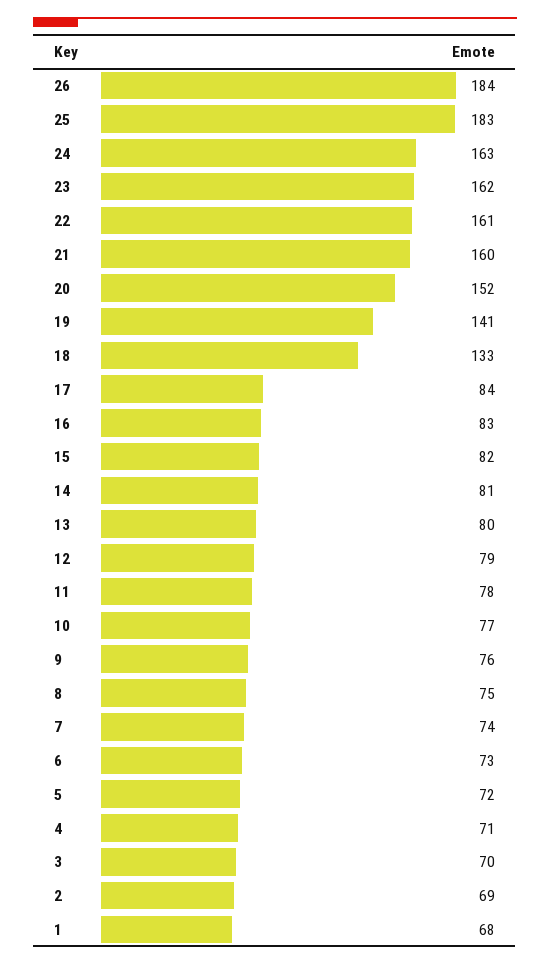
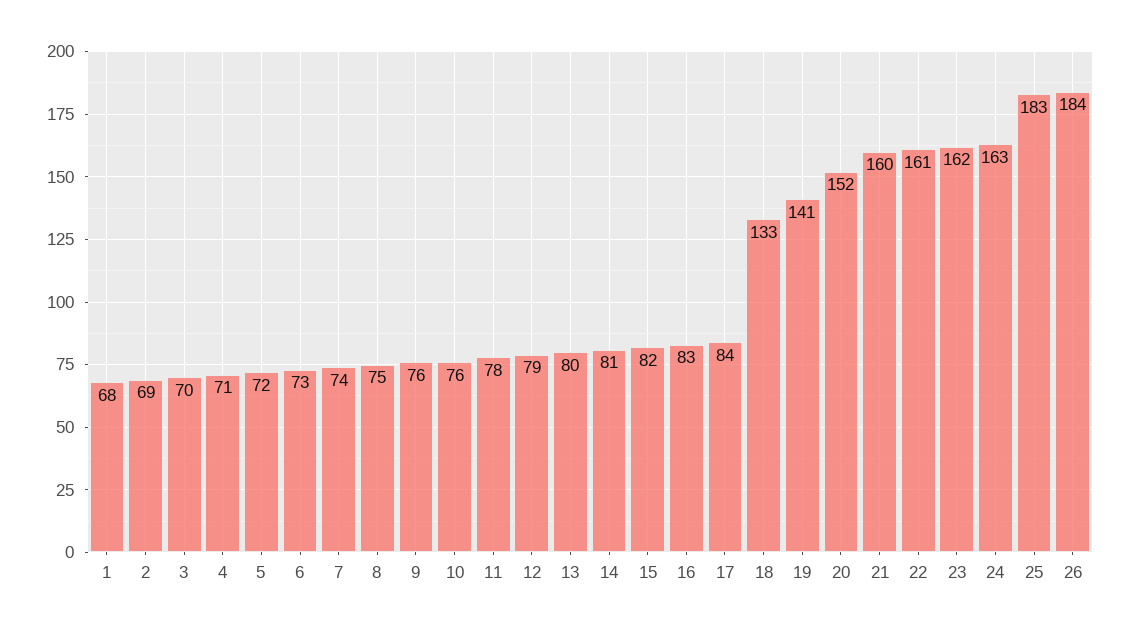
  {
    "26": 184,
    "25": 183,
    "24": 163,
    "23": 162,
    "22": 161,
    "21": 160,
    "20": 152,
    "19": 141,
    "18": 133,
    "17": 84,
    "16": 83,
    "15": 82,
    "14": 81,
    "13": 80,
    "12": 79,
    "11": 78,
-   "10": 77,
+   "10": 76,
    "9": 76,
    "8": 75,
    "7": 74,
    "6": 73,
    "5": 72,
    "4": 71,
    "3": 70,
    "2": 69,
    "1": 68
  }

